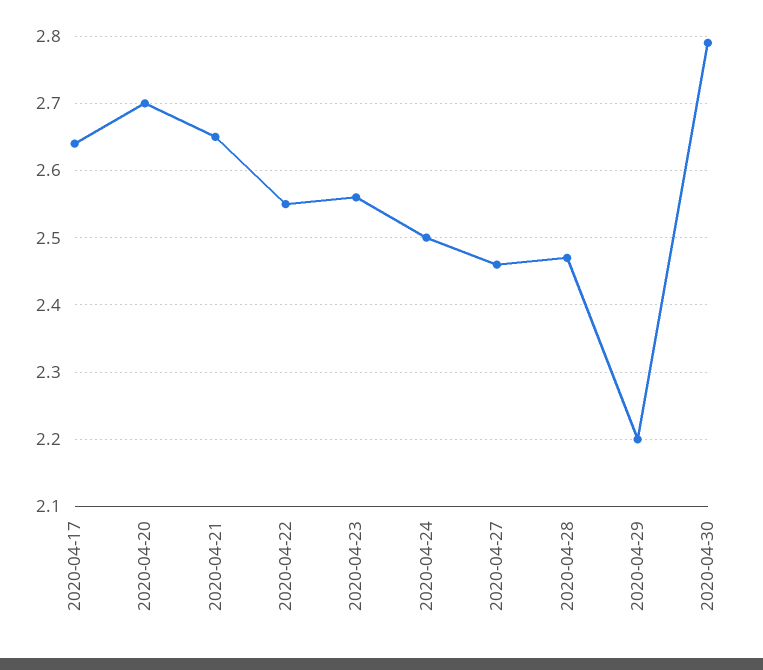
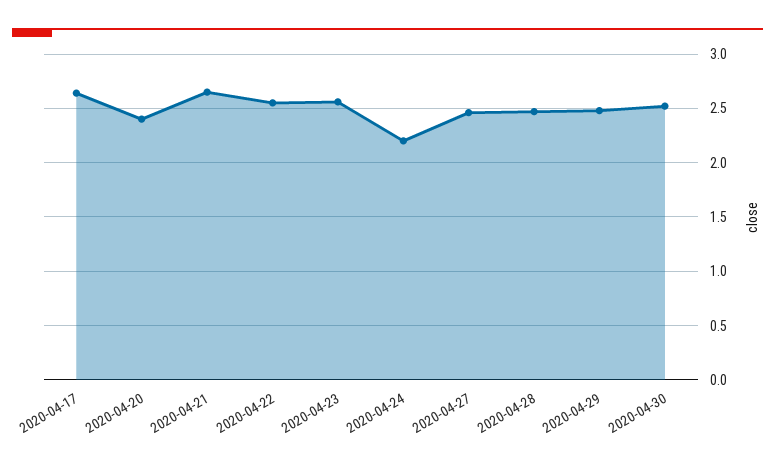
  {
    "2020-04-17": 2.64,
-   "2020-04-20": 2.7,
+   "2020-04-20": 2.4,
    "2020-04-21": 2.65,
    "2020-04-22": 2.55,
    "2020-04-23": 2.56,
-   "2020-04-24": 2.5,
+   "2020-04-24": 2.2,
    "2020-04-27": 2.46,
    "2020-04-28": 2.47,
-   "2020-04-29": 2.2,
+   "2020-04-29": 2.5,
-   "2020-04-30": 2.79
+   "2020-04-30": 2.5
  }

